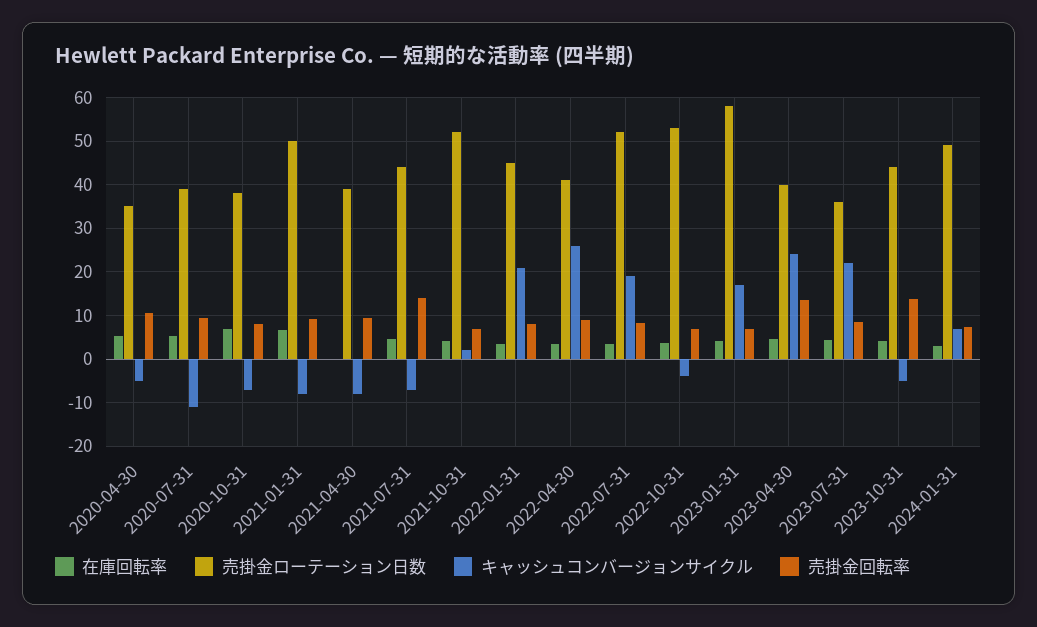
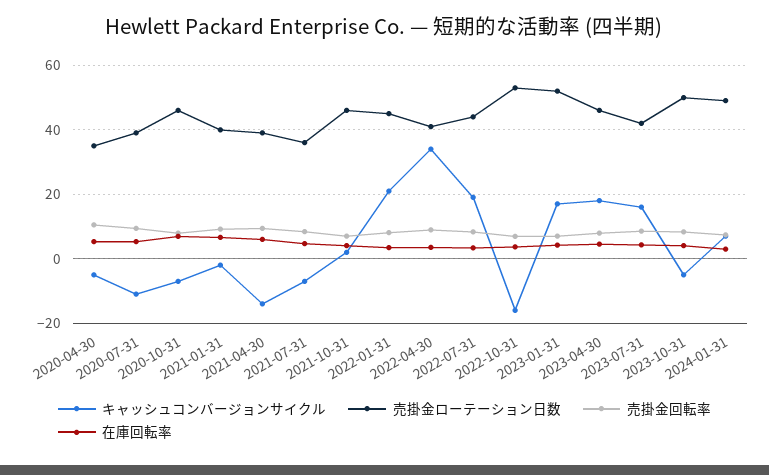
  {
    "在庫回転率": {
      "2020-04-30": 6,
      "2020-07-31": 6,
      "2020-10-31": 6,
      "2021-01-31": 6,
-     "2021-04-30": 0,
+     "2021-04-30": 6,
      "2021-07-31": 4,
      "2021-10-31": 4,
      "2022-01-31": 4,
      "2022-04-30": 4,
      "2022-07-31": 4,
      "2022-10-31": 4,
      "2023-01-31": 4,
      "2023-04-30": 4,
      "2023-07-31": 4,
      "2023-10-31": 4,
      "2024-01-31": 2
    },
    "売掛金ローテーション日数": {
      "2020-04-30": 36,
      "2020-07-31": 40,
-     "2020-10-31": 38,
+     "2020-10-31": 46,
-     "2021-01-31": 50,
+     "2021-01-31": 40,
      "2021-04-30": 40,
-     "2021-07-31": 44,
+     "2021-07-31": 36,
-     "2021-10-31": 52,
+     "2021-10-31": 46,
      "2022-01-31": 46,
      "2022-04-30": 42,
-     "2022-07-31": 52,
+     "2022-07-31": 44,
      "2022-10-31": 54,
-     "2023-01-31": 58,
+     "2023-01-31": 52,
-     "2023-04-30": 40,
+     "2023-04-30": 46,
-     "2023-07-31": 36,
+     "2023-07-31": 42,
-     "2023-10-31": 44,
+     "2023-10-31": 50,
      "2024-01-31": 50
    },
    "キャッシュコンバージョンサイクル": {
      "2020-04-30": -6,
      "2020-07-31": -12,
      "2020-10-31": -8,
-     "2021-01-31": -8,
+     "2021-01-31": -2,
-     "2021-04-30": -8,
+     "2021-04-30": -14,
      "2021-07-31": -8,
      "2021-10-31": 2,
      "2022-01-31": 22,
-     "2022-04-30": 26,
+     "2022-04-30": 34,
      "2022-07-31": 20,
-     "2022-10-31": -4,
+     "2022-10-31": -16,
      "2023-01-31": 18,
-     "2023-04-30": 24,
+     "2023-04-30": 18,
-     "2023-07-31": 22,
+     "2023-07-31": 16,
      "2023-10-31": -6,
      "2024-01-31": 8
    },
    "売掛金回転率": {
      "2020-04-30": 10,
      "2020-07-31": 10,
      "2020-10-31": 8,
      "2021-01-31": 10,
      "2021-04-30": 10,
-     "2021-07-31": 14,
+     "2021-07-31": 8,
      "2021-10-31": 6,
      "2022-01-31": 8,
      "2022-04-30": 8,
      "2022-07-31": 8,
      "2022-10-31": 6,
      "2023-01-31": 6,
-     "2023-04-30": 14,
+     "2023-04-30": 8,
      "2023-07-31": 8,
-     "2023-10-31": 14,
+     "2023-10-31": 8,
      "2024-01-31": 8
    }
  }

